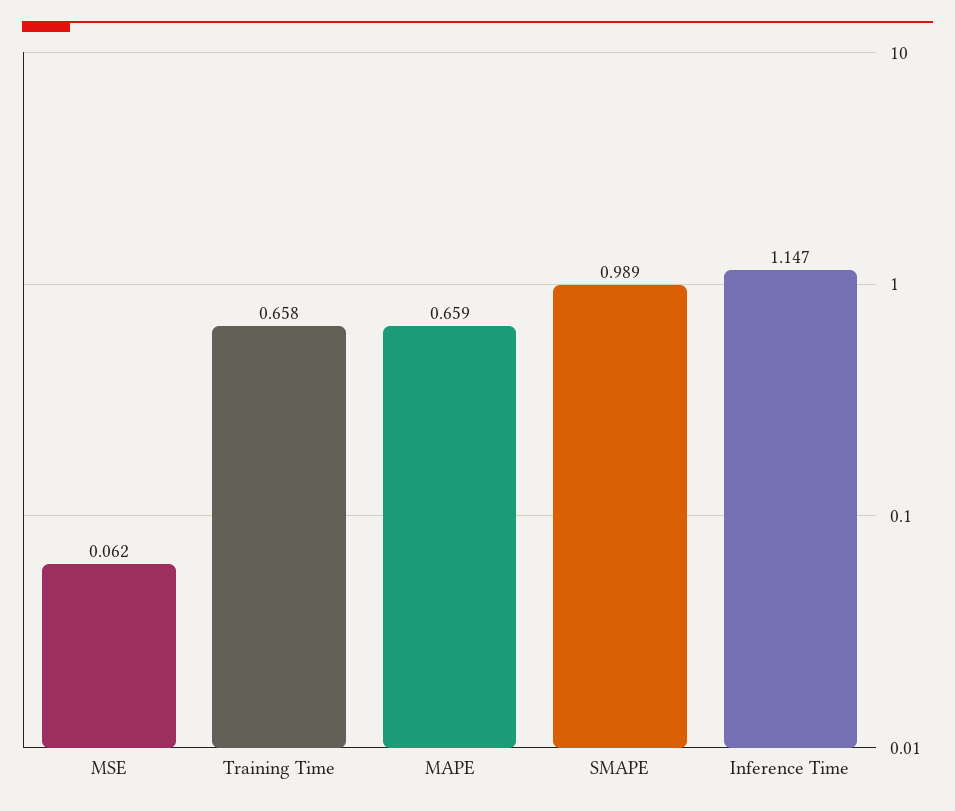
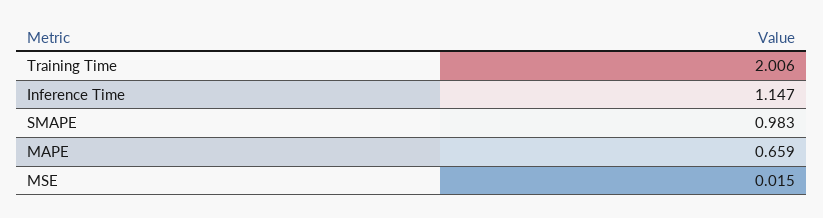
  {
-   "MSE": 0.062,
+   "MSE": 0.015,
-   "Training Time": 0.658,
+   "Training Time": 2.006,
    "MAPE": 0.659,
-   "SMAPE": 0.989,
+   "SMAPE": 0.983,
    "Inference Time": 1.147
  }

